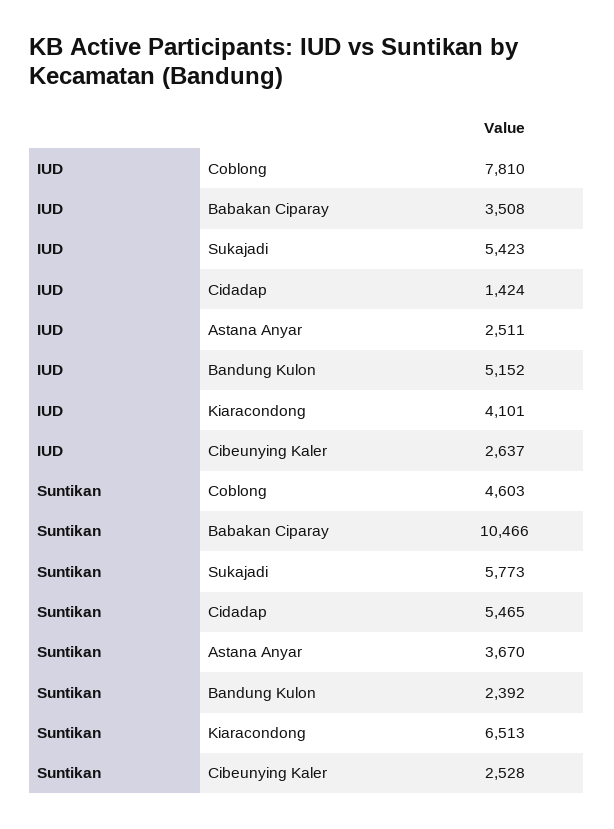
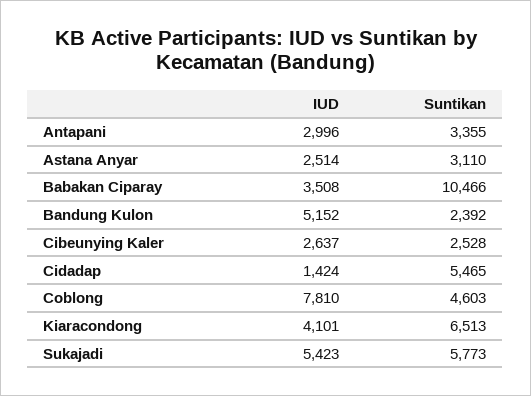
  {
    "IUD": {
      "Coblong": 7810,
      "Babakan Ciparay": 3508,
      "Sukajadi": 5423,
      "Cidadap": 1424,
-     "Astana Anyar": 2511,
+     "Astana Anyar": 2514,
      "Bandung Kulon": 5152,
      "Kiaracondong": 4101,
-     "Cibeunying Kaler": 2637
+     "Cibeunying Kaler": 2637,
+     "Antapani": 2996
    },
    "Suntikan": {
      "Coblong": 4603,
      "Babakan Ciparay": 10466,
      "Sukajadi": 5773,
      "Cidadap": 5465,
-     "Astana Anyar": 3670,
+     "Astana Anyar": 3110,
      "Bandung Kulon": 2392,
      "Kiaracondong": 6513,
-     "Cibeunying Kaler": 2528
+     "Cibeunying Kaler": 2528,
+     "Antapani": 3355
    }
  }

